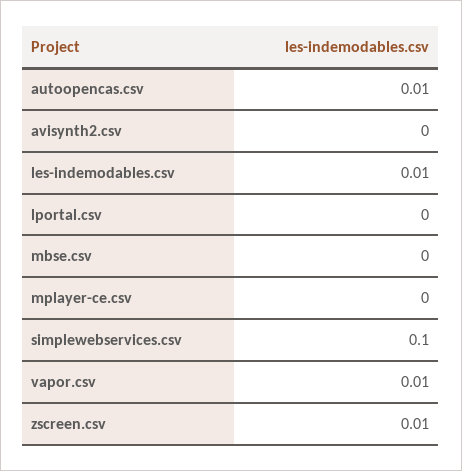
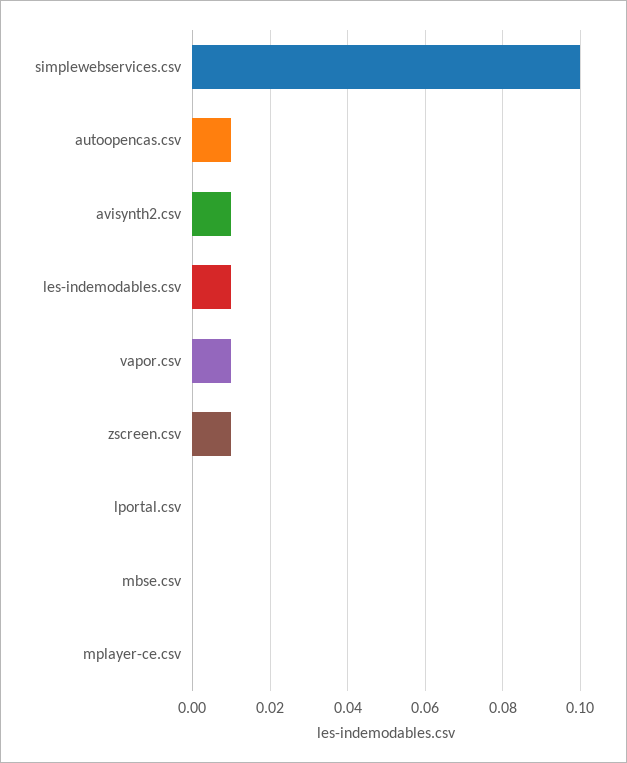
  {
    "autoopencas.csv": 0.01,
-   "avisynth2.csv": 0,
+   "avisynth2.csv": 0.01,
    "les-indemodables.csv": 0.01,
    "lportal.csv": 0,
    "mbse.csv": 0,
    "mplayer-ce.csv": 0,
    "simplewebservices.csv": 0.1,
    "vapor.csv": 0.01,
    "zscreen.csv": 0.01
  }

